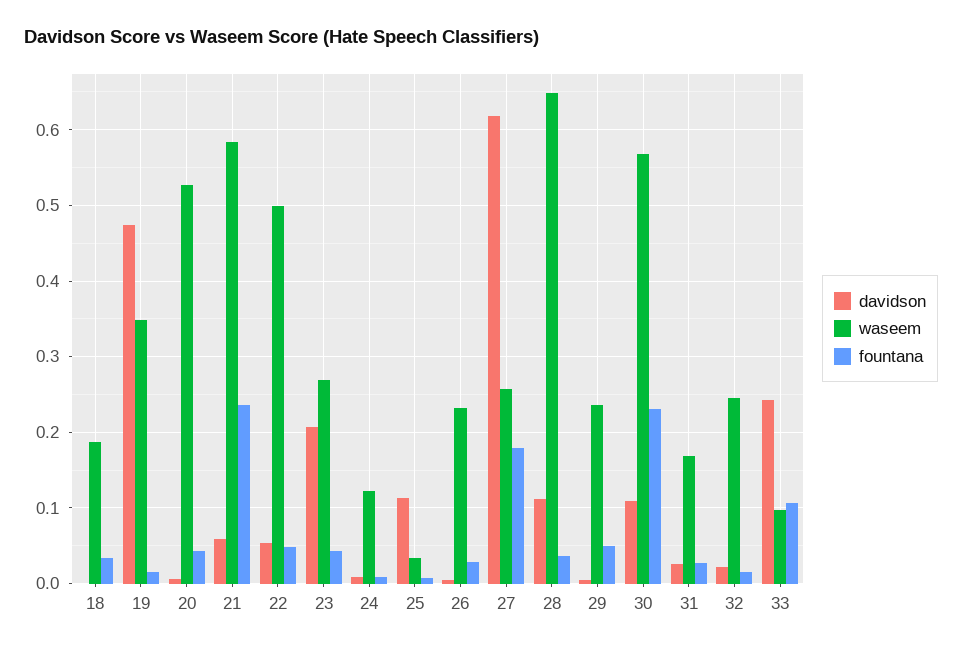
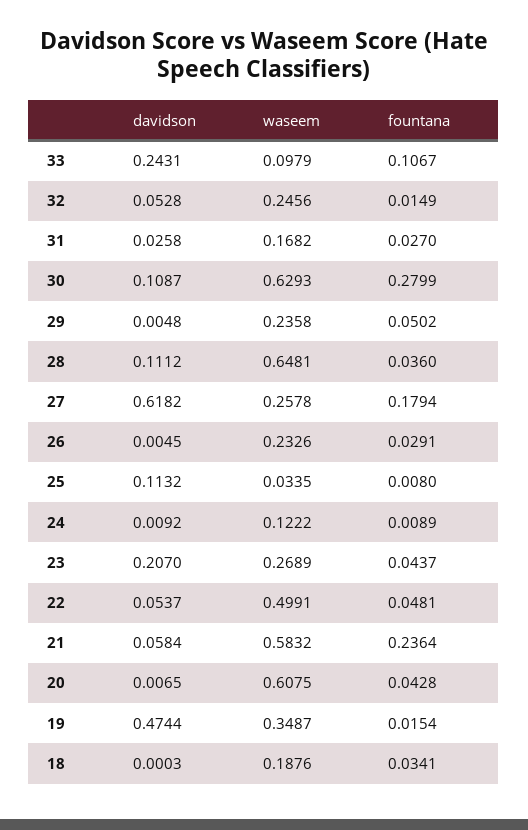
  {
    "davidson": {
      "18": 0.0003,
      "19": 0.4744,
      "20": 0.0065,
      "21": 0.0584,
      "22": 0.0537,
      "23": 0.207,
      "24": 0.0092,
      "25": 0.1132,
      "26": 0.0045,
      "27": 0.6182,
      "28": 0.1112,
      "29": 0.0048,
      "30": 0.1087,
      "31": 0.0258,
-     "32": 0.02,
+     "32": 0.0528,
      "33": 0.2431
    },
    "waseem": {
      "18": 0.1876,
      "19": 0.3487,
-     "20": 0.53,
+     "20": 0.6075,
      "21": 0.5832,
      "22": 0.4991,
      "23": 0.2689,
      "24": 0.1222,
      "25": 0.0335,
      "26": 0.2326,
      "27": 0.2578,
      "28": 0.6481,
      "29": 0.2358,
-     "30": 0.57,
+     "30": 0.6293,
      "31": 0.1682,
      "32": 0.2456,
      "33": 0.0979
    },
    "fountana": {
      "18": 0.0341,
      "19": 0.0154,
      "20": 0.0428,
      "21": 0.2364,
      "22": 0.0481,
      "23": 0.0437,
      "24": 0.0089,
      "25": 0.008,
      "26": 0.0291,
      "27": 0.1794,
      "28": 0.036,
      "29": 0.0502,
-     "30": 0.23,
+     "30": 0.2799,
      "31": 0.027,
      "32": 0.0149,
      "33": 0.1067
    }
  }

